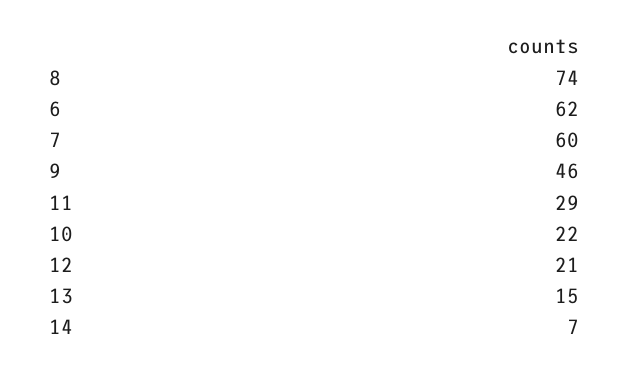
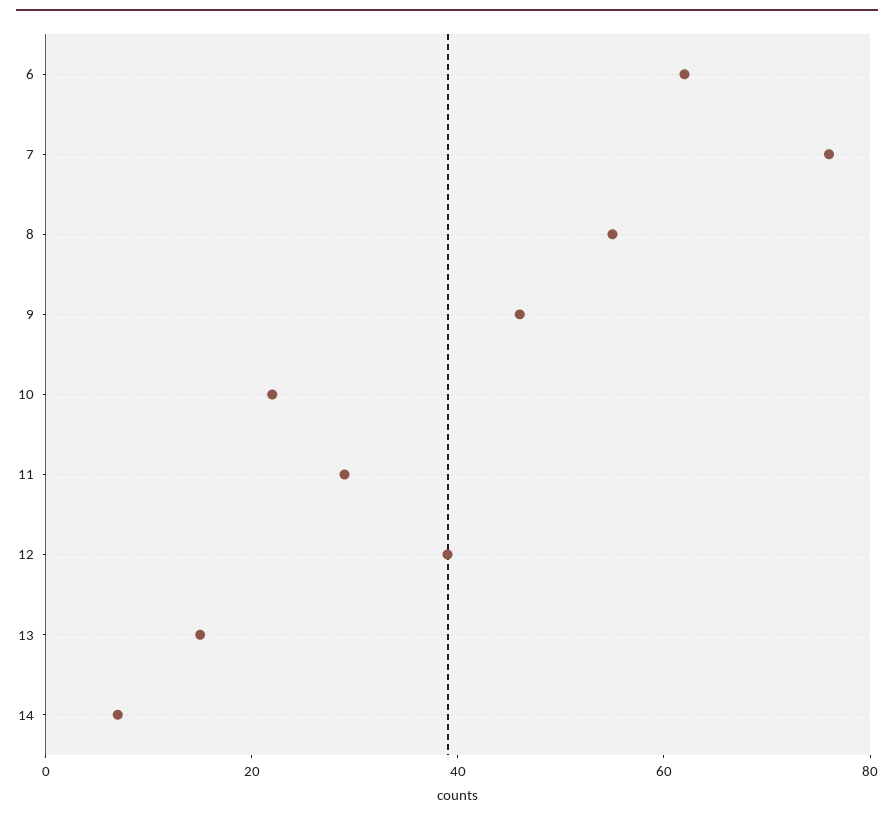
  {
-   "8": 74,
+   "8": 55,
    "6": 62,
-   "7": 60,
+   "7": 75,
    "9": 46,
    "11": 29,
    "10": 22,
-   "12": 21,
+   "12": 40,
    "13": 15,
    "14": 7
  }

